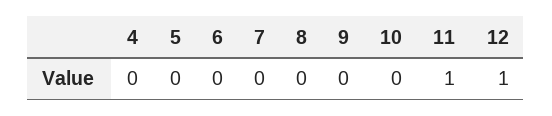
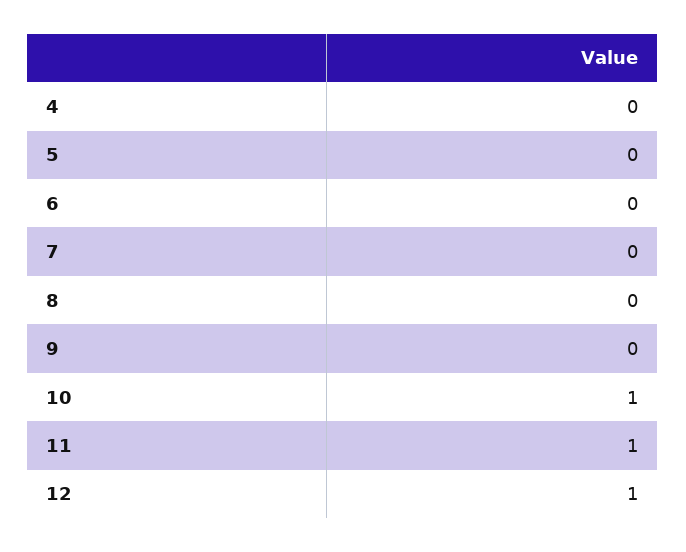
  {
    "4": 0,
    "5": 0,
    "6": 0,
    "7": 0,
    "8": 0,
    "9": 0,
-   "10": 0,
+   "10": 1,
    "11": 1,
    "12": 1
  }

